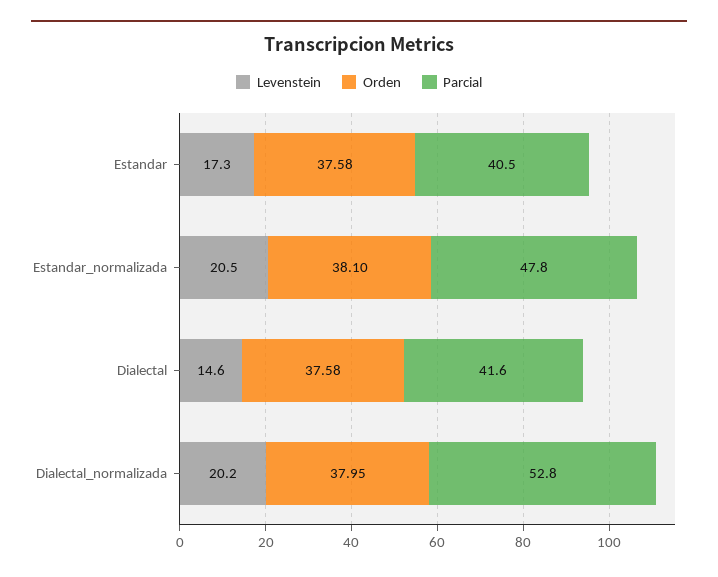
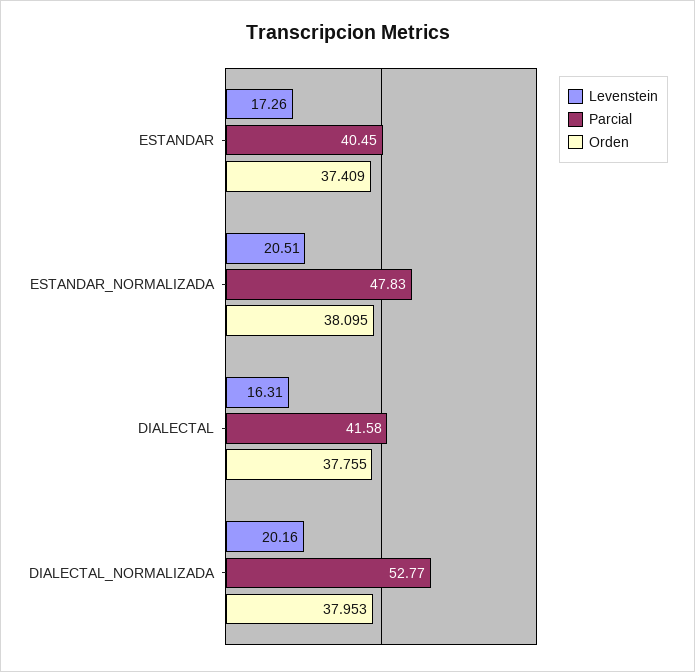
  {
    "Levenstein": {
      "Estandar": 17.26,
      "Estandar_normalizada": 20.51,
-     "Dialectal": 14.6,
+     "Dialectal": 16.31,
      "Dialectal_normalizada": 20.16
    },
    "Orden": {
-     "Estandar": 37.58,
+     "Estandar": 37.409,
      "Estandar_normalizada": 38.095,
-     "Dialectal": 37.58,
+     "Dialectal": 37.755,
      "Dialectal_normalizada": 37.953
    },
    "Parcial": {
      "Estandar": 40.45,
      "Estandar_normalizada": 47.83,
      "Dialectal": 41.58,
      "Dialectal_normalizada": 52.77
    }
  }

